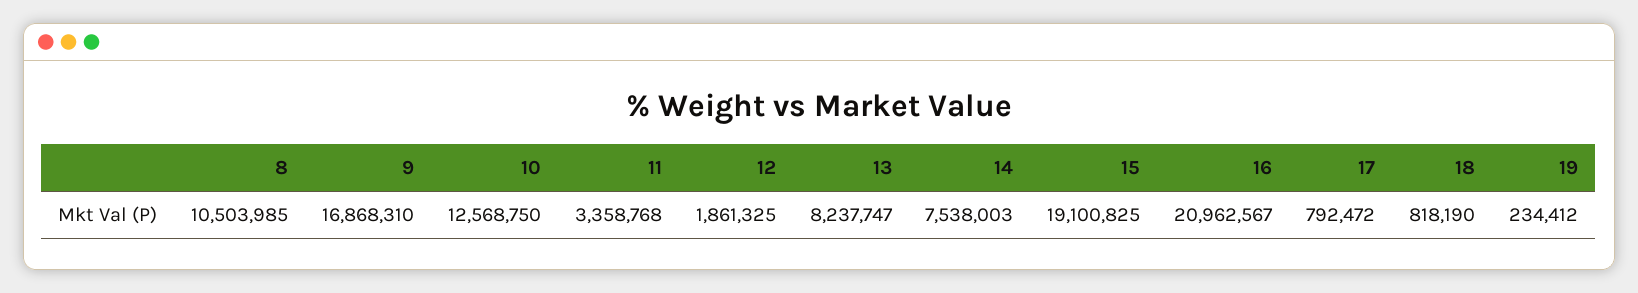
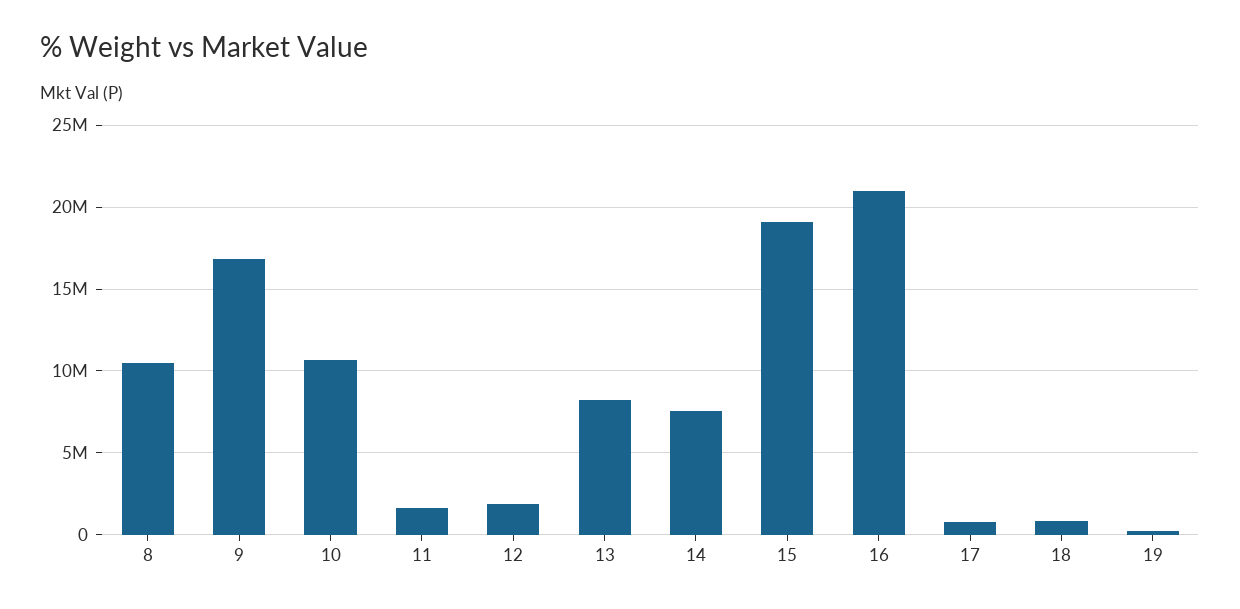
  {
    "8": 10503985,
    "9": 16868310,
-   "10": 12568750,
+   "10": 10500000,
-   "11": 3358768,
+   "11": 1500000,
    "12": 1861325,
    "13": 8237747,
    "14": 7538003,
    "15": 19100825,
    "16": 20962567,
    "17": 792472,
    "18": 818190,
    "19": 234412
  }

